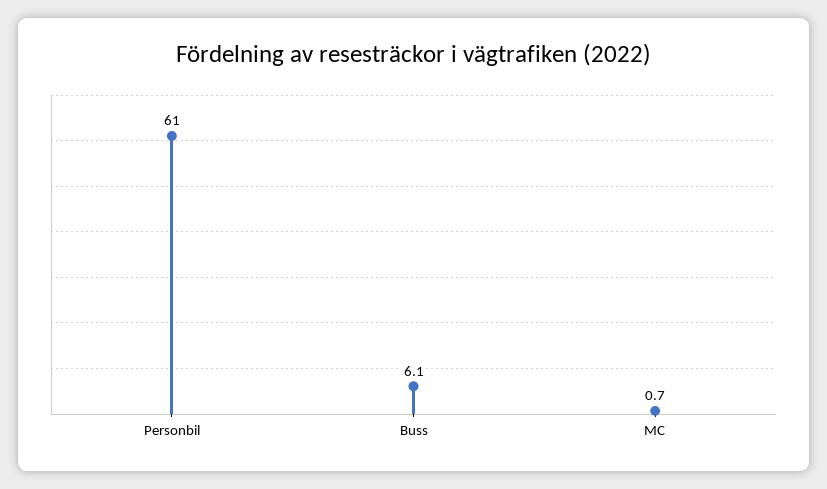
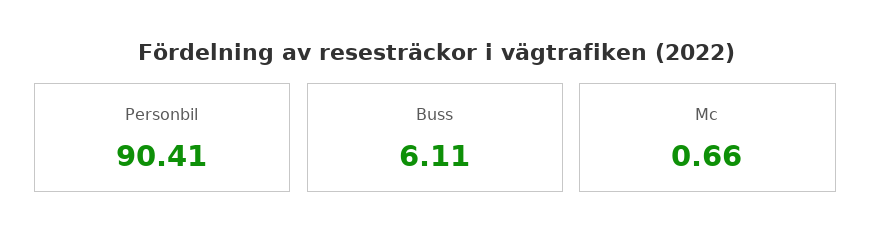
  {
-   "Personbil": 61,
+   "Personbil": 90.41,
    "Buss": 6.11,
    "MC": 0.66
  }

